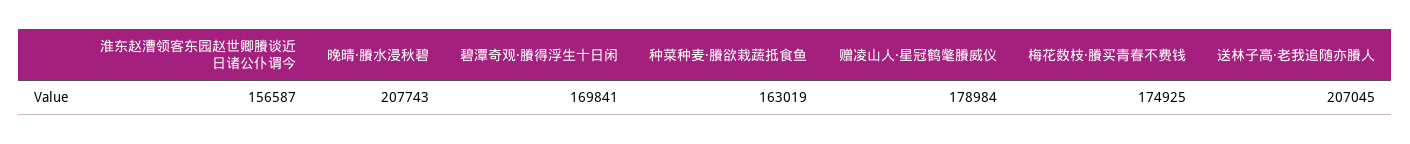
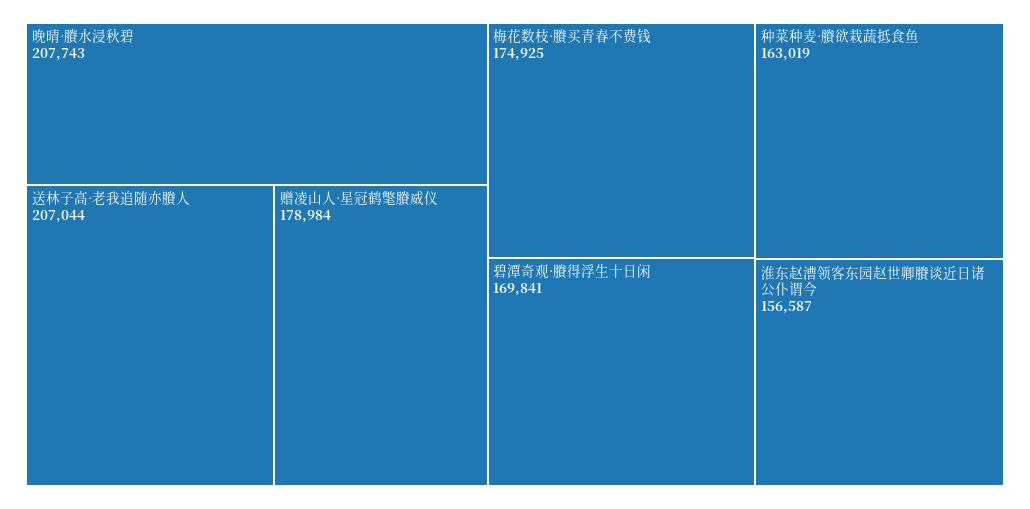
  {
    "淮东赵漕领客东园赵世卿賸谈近日诸公仆谓今": 156587,
    "晚晴·賸水浸秋碧": 207743,
    "碧潭奇观·賸得浮生十日闲": 169841,
    "种菜种麦·賸欲栽蔬抵食鱼": 163019,
    "赠凌山人·星冠鹤氅賸威仪": 178984,
    "梅花数枝·賸买青春不费钱": 174925,
-   "送林子高·老我追随亦賸人": 207045
+   "送林子高·老我追随亦賸人": 207044
  }

